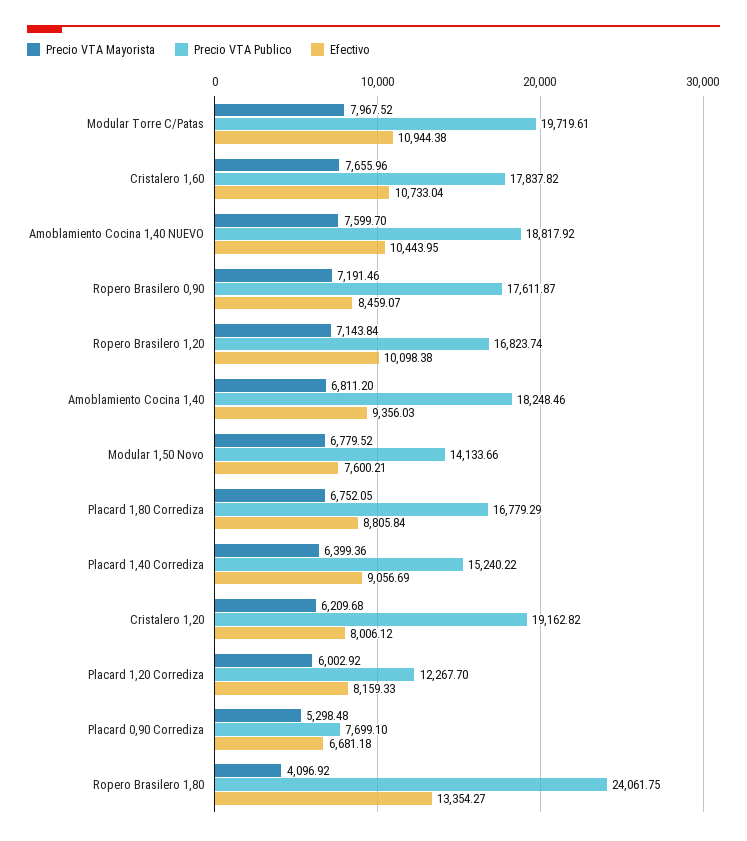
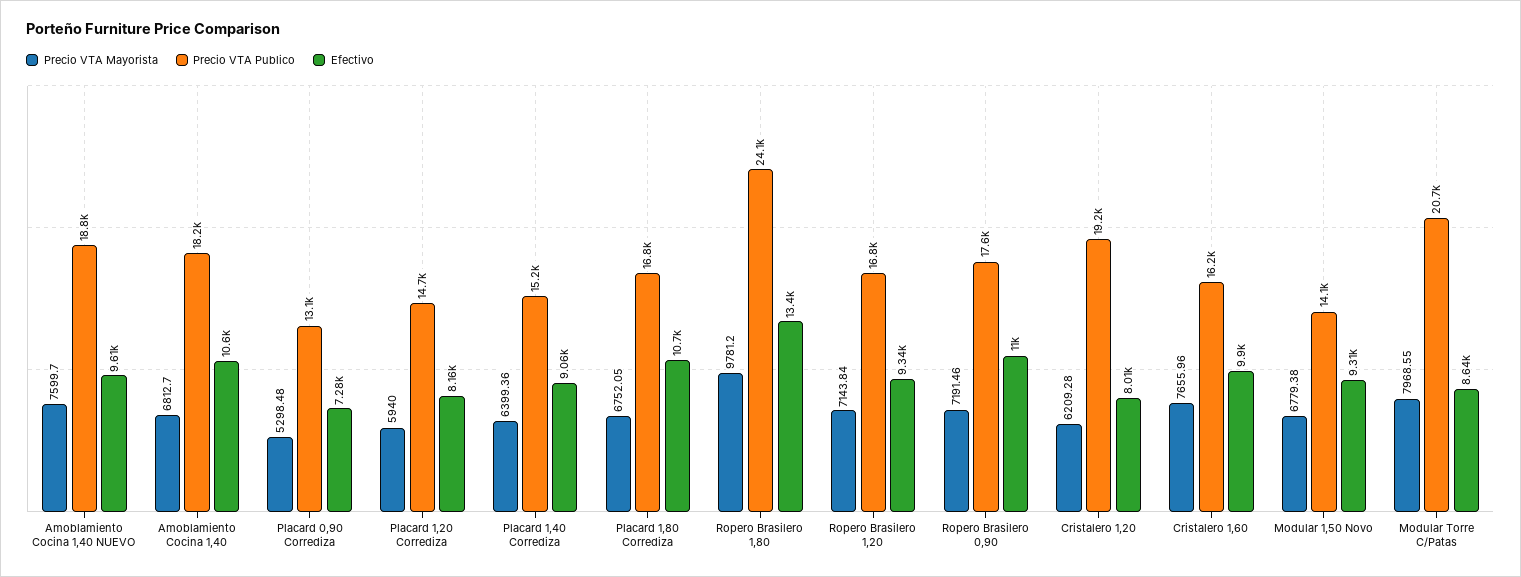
  {
    "Precio VTA Mayorista": {
-     "Modular Torre C/Patas": 7967.52,
+     "Modular Torre C/Patas": 7968.55,
      "Cristalero 1,60": 7655.96,
      "Amoblamiento Cocina 1,40 NUEVO": 7599.7,
      "Ropero Brasilero 0,90": 7191.46,
      "Ropero Brasilero 1,20": 7143.84,
-     "Amoblamiento Cocina 1,40": 6811.2,
+     "Amoblamiento Cocina 1,40": 6812.7,
-     "Modular 1,50 Novo": 6779.52,
+     "Modular 1,50 Novo": 6779.38,
      "Placard 1,80 Corrediza": 6752.05,
      "Placard 1,40 Corrediza": 6399.36,
-     "Cristalero 1,20": 6209.68,
+     "Cristalero 1,20": 6209.28,
-     "Placard 1,20 Corrediza": 6002.92,
+     "Placard 1,20 Corrediza": 5940,
      "Placard 0,90 Corrediza": 5298.48,
-     "Ropero Brasilero 1,80": 4096.92
+     "Ropero Brasilero 1,80": 9781.2
    },
    "Precio VTA Publico": {
-     "Modular Torre C/Patas": 19719.61,
+     "Modular Torre C/Patas": 20700,
-     "Cristalero 1,60": 17837.82,
+     "Cristalero 1,60": 16200,
      "Amoblamiento Cocina 1,40 NUEVO": 18817.92,
      "Ropero Brasilero 0,90": 17611.87,
      "Ropero Brasilero 1,20": 16823.74,
      "Amoblamiento Cocina 1,40": 18248.46,
      "Modular 1,50 Novo": 14133.66,
      "Placard 1,80 Corrediza": 16779.29,
      "Placard 1,40 Corrediza": 15240.22,
      "Cristalero 1,20": 19162.82,
-     "Placard 1,20 Corrediza": 12267.7,
+     "Placard 1,20 Corrediza": 14700,
-     "Placard 0,90 Corrediza": 7699.1,
+     "Placard 0,90 Corrediza": 13100,
      "Ropero Brasilero 1,80": 24061.75
    },
    "Efectivo": {
-     "Modular Torre C/Patas": 10944.38,
+     "Modular Torre C/Patas": 8640,
-     "Cristalero 1,60": 10733.04,
+     "Cristalero 1,60": 9900,
-     "Amoblamiento Cocina 1,40 NUEVO": 10443.95,
+     "Amoblamiento Cocina 1,40 NUEVO": 9610,
-     "Ropero Brasilero 0,90": 8459.07,
+     "Ropero Brasilero 0,90": 11000,
-     "Ropero Brasilero 1,20": 10098.38,
+     "Ropero Brasilero 1,20": 9340,
-     "Amoblamiento Cocina 1,40": 9356.03,
+     "Amoblamiento Cocina 1,40": 10600,
-     "Modular 1,50 Novo": 7600.21,
+     "Modular 1,50 Novo": 9310,
-     "Placard 1,80 Corrediza": 8805.84,
+     "Placard 1,80 Corrediza": 10700,
      "Placard 1,40 Corrediza": 9056.69,
      "Cristalero 1,20": 8006.12,
      "Placard 1,20 Corrediza": 8159.33,
-     "Placard 0,90 Corrediza": 6681.18,
+     "Placard 0,90 Corrediza": 7280,
      "Ropero Brasilero 1,80": 13354.27
    }
  }

